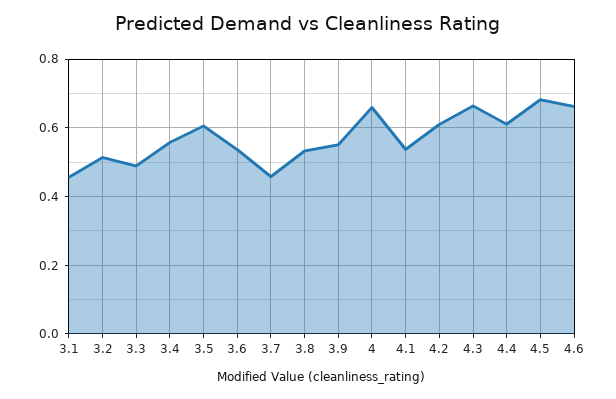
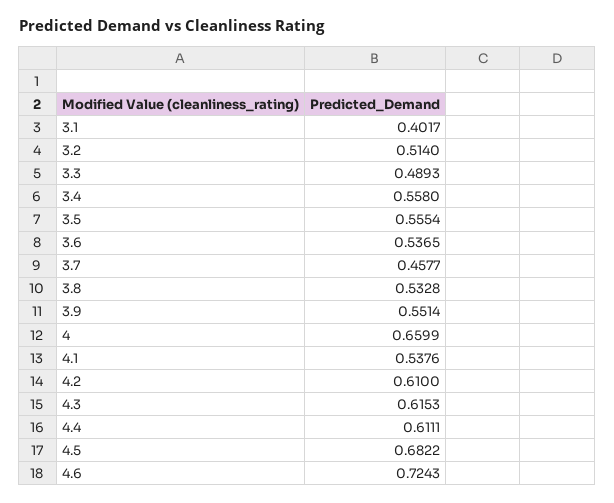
  {
-   "3.1": 0.46,
+   "3.1": 0.4017,
    "3.2": 0.514,
    "3.3": 0.4893,
    "3.4": 0.558,
-   "3.5": 0.6,
+   "3.5": 0.5554,
    "3.6": 0.5365,
    "3.7": 0.4577,
    "3.8": 0.5328,
    "3.9": 0.5514,
    "4": 0.6599,
    "4.1": 0.5376,
    "4.2": 0.61,
-   "4.3": 0.66,
+   "4.3": 0.6153,
    "4.4": 0.6111,
    "4.5": 0.6822,
-   "4.6": 0.66
+   "4.6": 0.7243
  }

